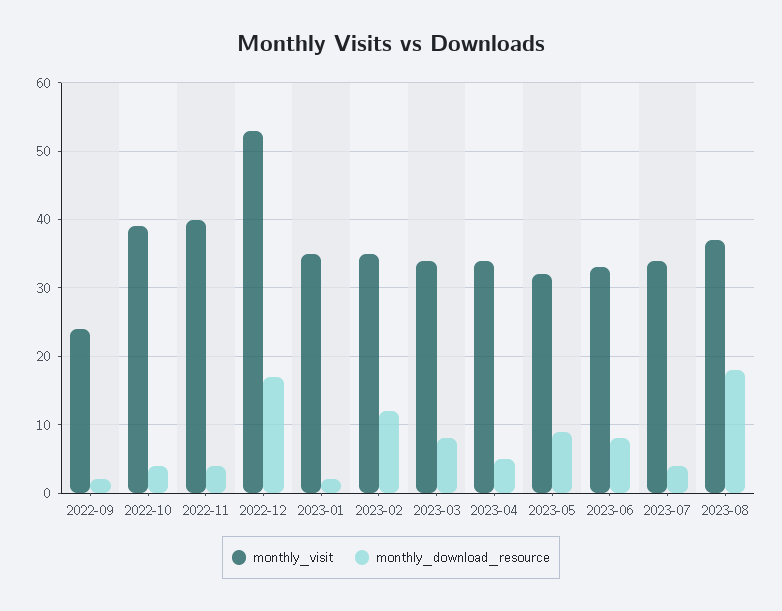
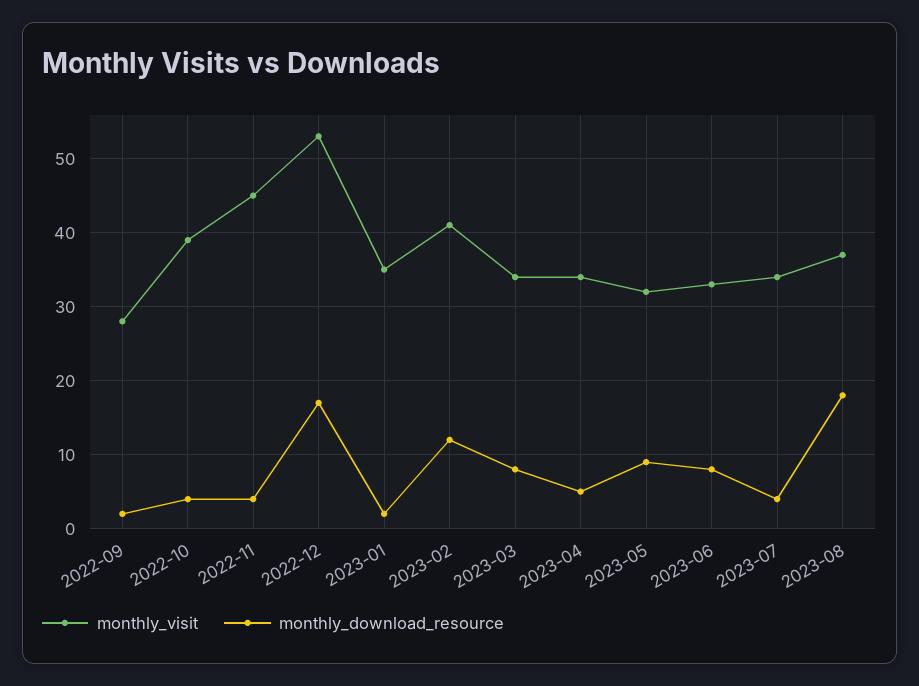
  {
    "monthly_visit": {
-     "2022-09": 24,
+     "2022-09": 28,
      "2022-10": 39,
-     "2022-11": 40,
+     "2022-11": 45,
      "2022-12": 53,
      "2023-01": 35,
-     "2023-02": 35,
+     "2023-02": 41,
      "2023-03": 34,
      "2023-04": 34,
      "2023-05": 32,
      "2023-06": 33,
      "2023-07": 34,
      "2023-08": 37
    },
    "monthly_download_resource": {
      "2022-09": 2,
      "2022-10": 4,
      "2022-11": 4,
      "2022-12": 17,
      "2023-01": 2,
      "2023-02": 12,
      "2023-03": 8,
      "2023-04": 5,
      "2023-05": 9,
      "2023-06": 8,
      "2023-07": 4,
      "2023-08": 18
    }
  }

